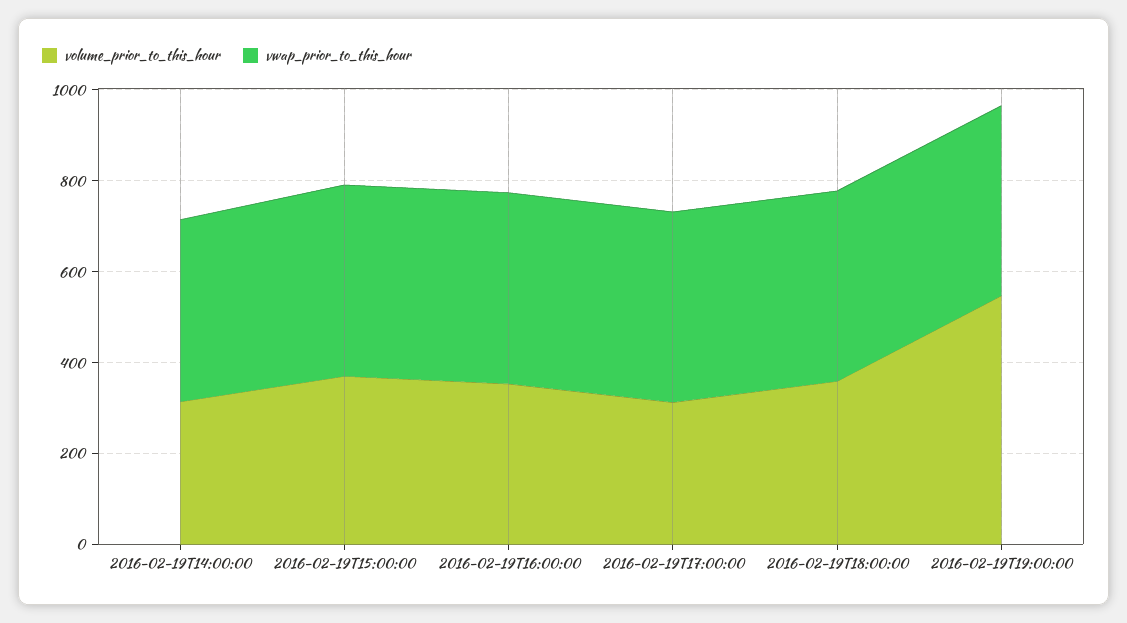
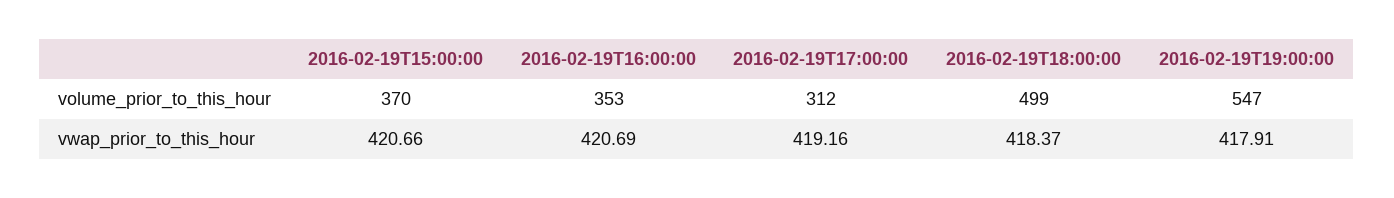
  {
    "volume_prior_to_this_hour": {
-     "2016-02-19T14:00:00": 300,
      "2016-02-19T15:00:00": 370,
      "2016-02-19T16:00:00": 353,
      "2016-02-19T17:00:00": 312,
-     "2016-02-19T18:00:00": 350,
+     "2016-02-19T18:00:00": 499,
      "2016-02-19T19:00:00": 547
    },
    "vwap_prior_to_this_hour": {
-     "2016-02-19T14:00:00": 400,
      "2016-02-19T15:00:00": 420.66,
      "2016-02-19T16:00:00": 420.69,
      "2016-02-19T17:00:00": 419.16,
      "2016-02-19T18:00:00": 418.37,
      "2016-02-19T19:00:00": 417.91
    }
  }

